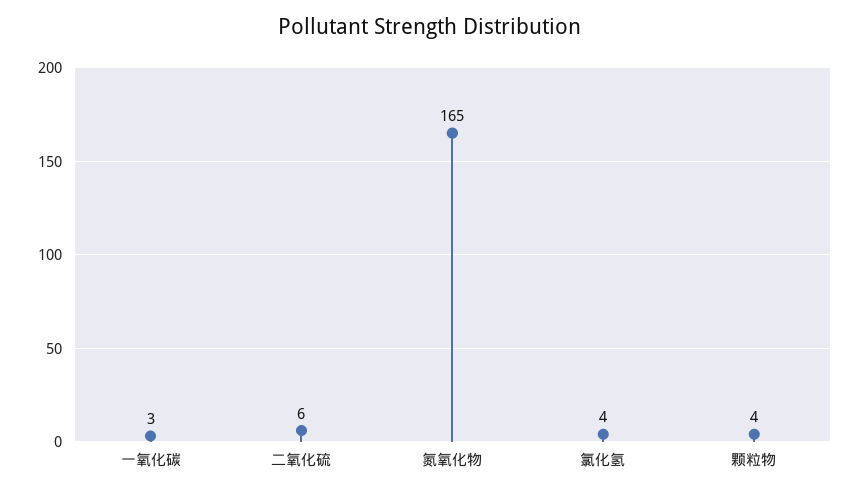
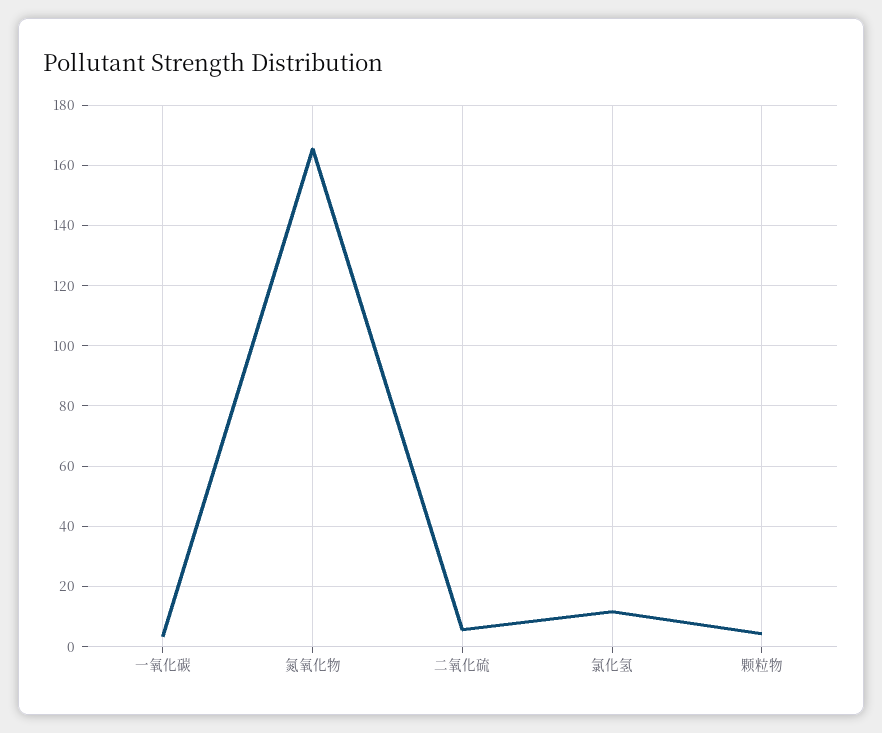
  {
    "一氧化碳": 3,
    "二氧化硫": 6,
    "氮氧化物": 165,
-   "氯化氢": 4,
+   "氯化氢": 12,
    "颗粒物": 4
  }

